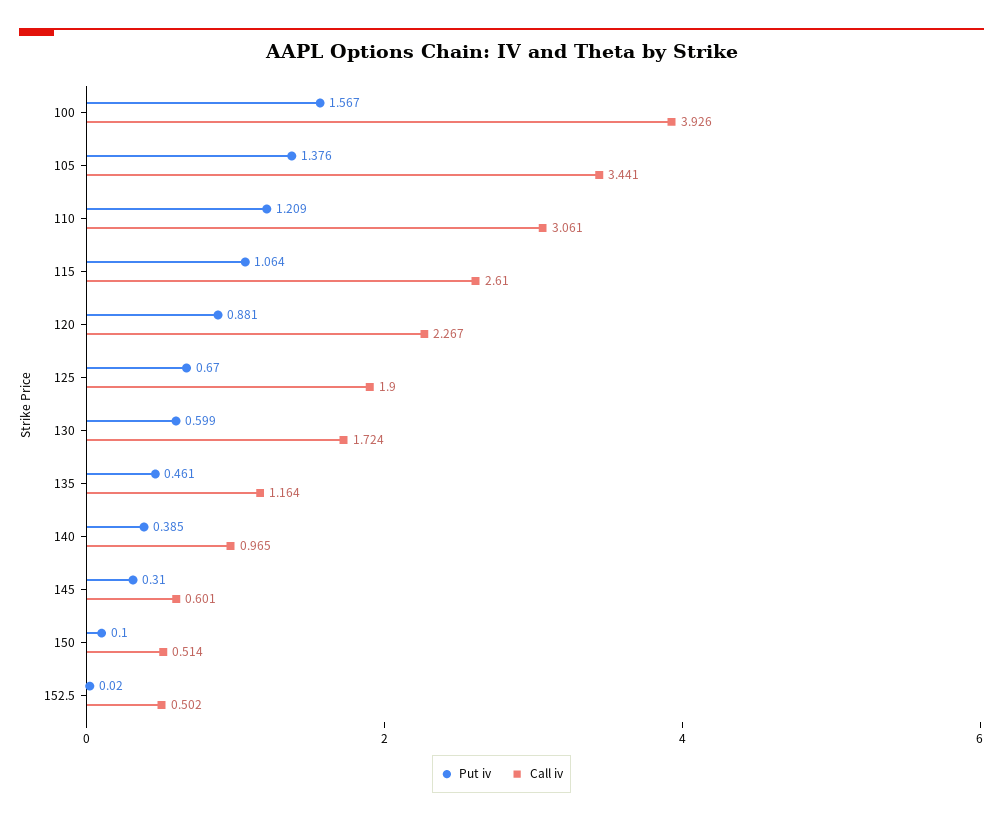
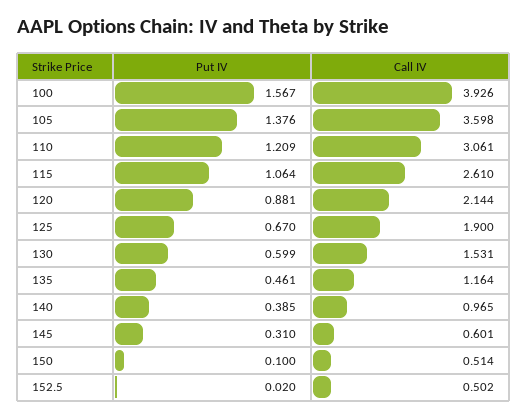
  {
    "Put iv": {
      "100": 1.567,
      "105": 1.376,
      "110": 1.209,
      "115": 1.064,
      "120": 0.881,
      "125": 0.67,
      "130": 0.599,
      "135": 0.461,
      "140": 0.385,
      "145": 0.31,
      "150": 0.1,
      "152.5": 0.02
    },
    "Call iv": {
      "100": 3.926,
-     "105": 3.441,
+     "105": 3.598,
      "110": 3.061,
      "115": 2.61,
-     "120": 2.267,
+     "120": 2.144,
      "125": 1.9,
-     "130": 1.724,
+     "130": 1.531,
      "135": 1.164,
      "140": 0.965,
      "145": 0.601,
      "150": 0.514,
      "152.5": 0.502
    }
  }

